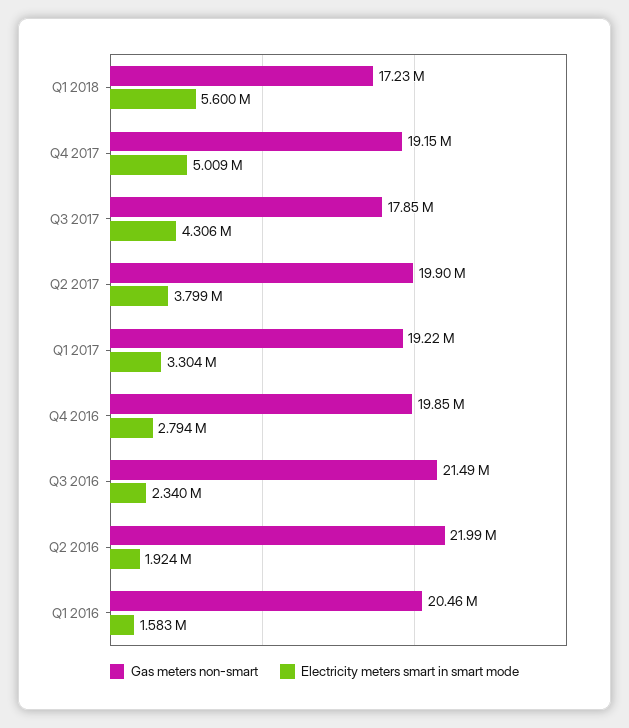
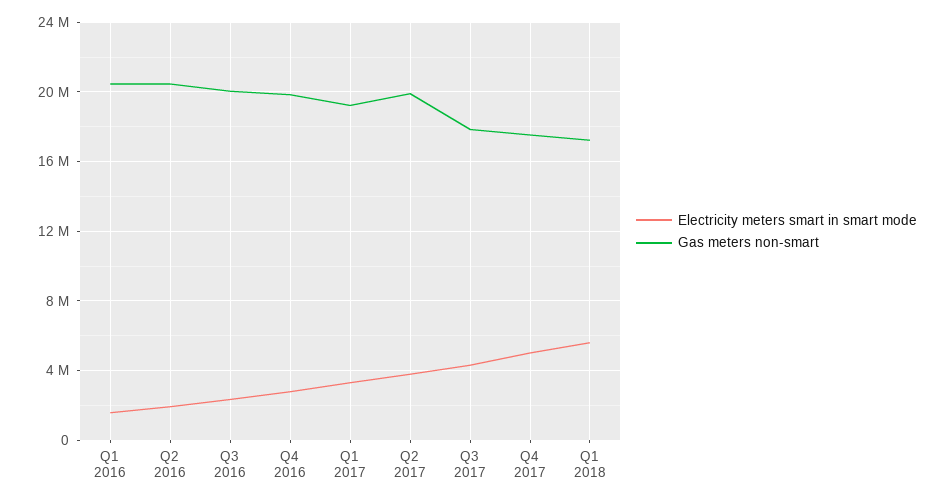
  {
    "Gas meters non-smart": {
      "Q1 2018": 17230000,
-     "Q4 2017": 19150000,
+     "Q4 2017": 17500000,
      "Q3 2017": 17850000,
      "Q2 2017": 19900000,
      "Q1 2017": 19220000,
      "Q4 2016": 19850000,
-     "Q3 2016": 21490000,
+     "Q3 2016": 20000000,
-     "Q2 2016": 21990000,
+     "Q2 2016": 20500000,
      "Q1 2016": 20460000
    },
    "Electricity meters smart in smart mode": {
      "Q1 2018": 5600000,
      "Q4 2017": 5009000,
      "Q3 2017": 4306000,
      "Q2 2017": 3799000,
      "Q1 2017": 3304000,
      "Q4 2016": 2794000,
      "Q3 2016": 2340000,
      "Q2 2016": 1924000,
      "Q1 2016": 1583000
    }
  }

